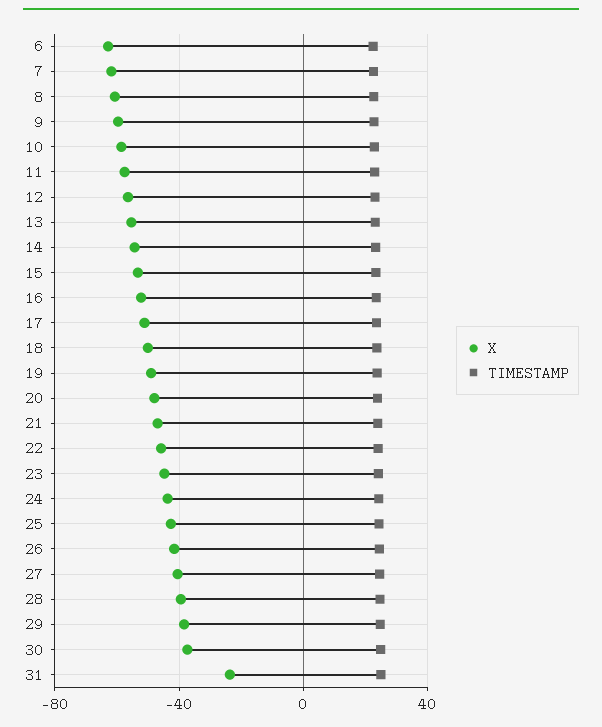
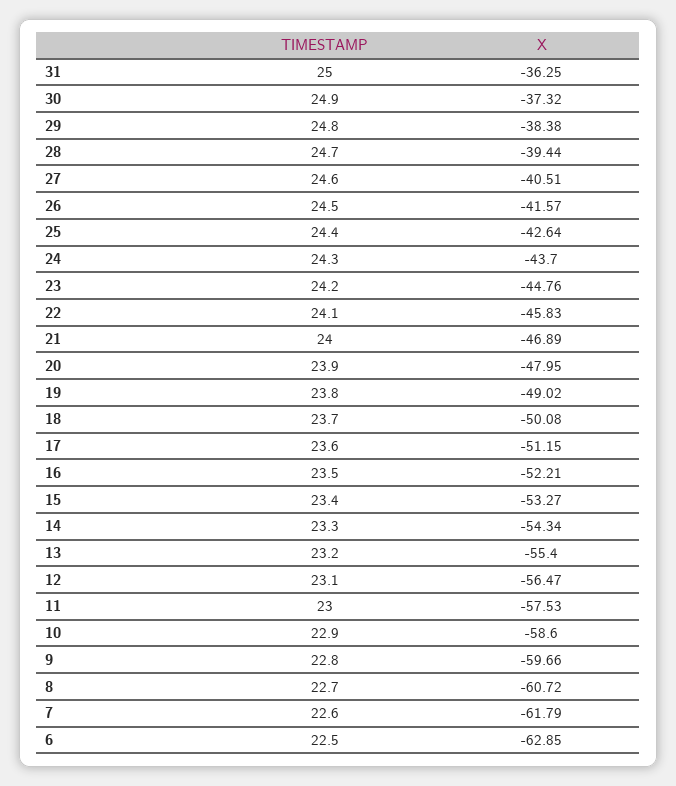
  {
    "X": {
      "6": -62.85,
      "7": -61.79,
      "8": -60.72,
      "9": -59.66,
      "10": -58.6,
      "11": -57.53,
      "12": -56.47,
      "13": -55.4,
      "14": -54.34,
      "15": -53.27,
      "16": -52.21,
      "17": -51.15,
      "18": -50.08,
      "19": -49.02,
      "20": -47.95,
      "21": -46.89,
      "22": -45.83,
      "23": -44.76,
      "24": -43.7,
      "25": -42.64,
      "26": -41.57,
      "27": -40.51,
      "28": -39.44,
      "29": -38.38,
      "30": -37.32,
-     "31": -25
+     "31": -36.25
    },
    "TIMESTAMP": {
      "6": 22.5,
      "7": 22.6,
      "8": 22.7,
      "9": 22.8,
      "10": 22.9,
      "11": 23,
      "12": 23.1,
      "13": 23.2,
      "14": 23.3,
      "15": 23.4,
      "16": 23.5,
      "17": 23.6,
      "18": 23.7,
      "19": 23.8,
      "20": 23.9,
      "21": 24,
      "22": 24.1,
      "23": 24.2,
      "24": 24.3,
      "25": 24.4,
      "26": 24.5,
      "27": 24.6,
      "28": 24.7,
      "29": 24.8,
      "30": 24.9,
      "31": 25
    }
  }

